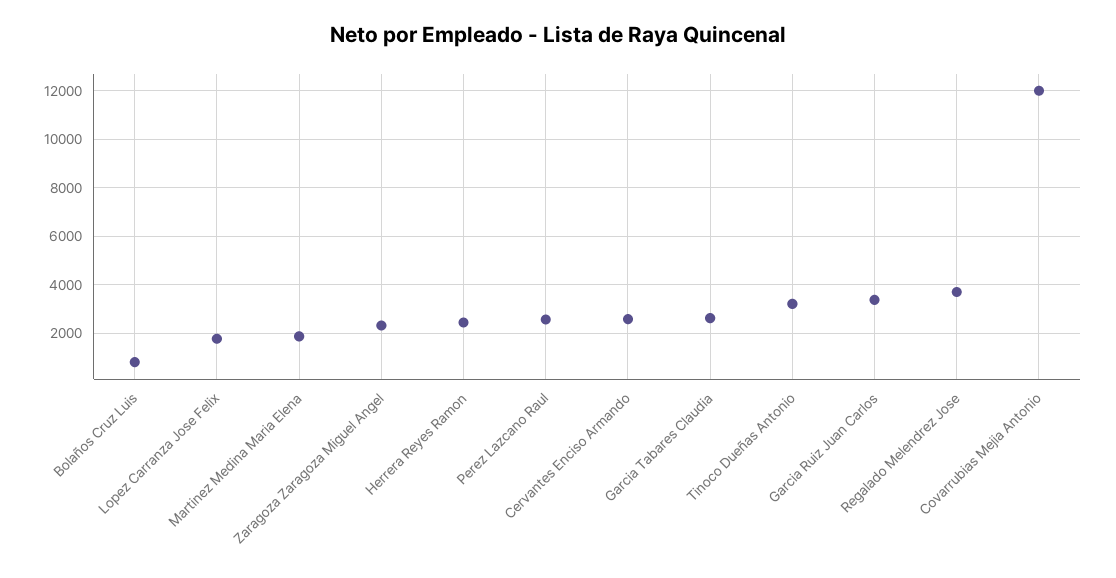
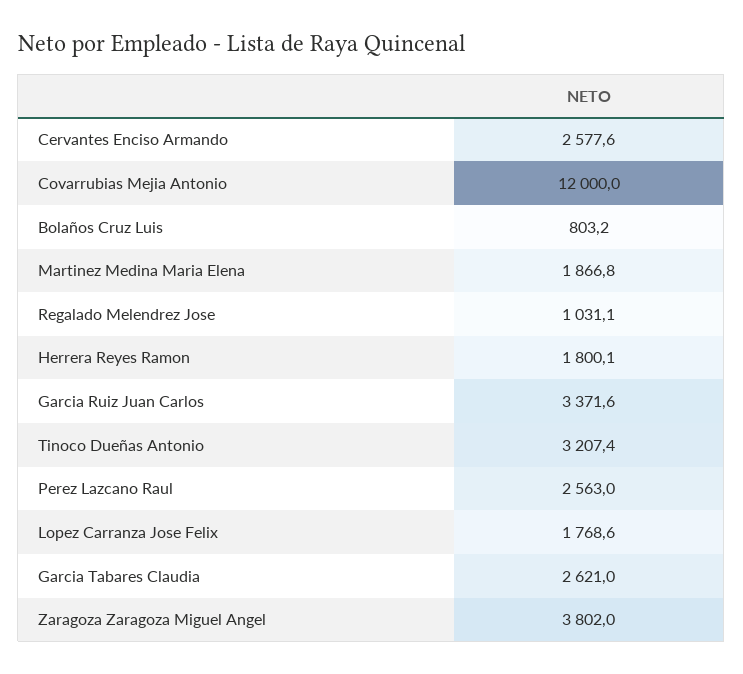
  {
    "Bolaños Cruz Luis": 803.2,
    "Lopez Carranza Jose Felix": 1768.6,
    "Martinez Medina Maria Elena": 1866.8,
-   "Zaragoza Zaragoza Miguel Angel": 2250,
+   "Zaragoza Zaragoza Miguel Angel": 3802,
-   "Herrera Reyes Ramon": 2500,
+   "Herrera Reyes Ramon": 1800.1,
    "Perez Lazcano Raul": 2563,
    "Cervantes Enciso Armando": 2577.6,
    "Garcia Tabares Claudia": 2621,
    "Tinoco Dueñas Antonio": 3207.4,
    "Garcia Ruiz Juan Carlos": 3371.6,
-   "Regalado Melendrez Jose": 3750,
+   "Regalado Melendrez Jose": 1031.1,
    "Covarrubias Mejia Antonio": 12000
  }

